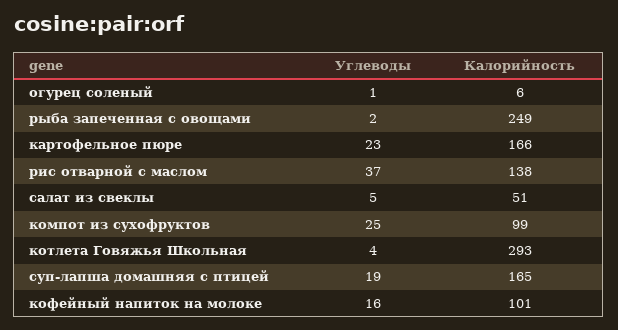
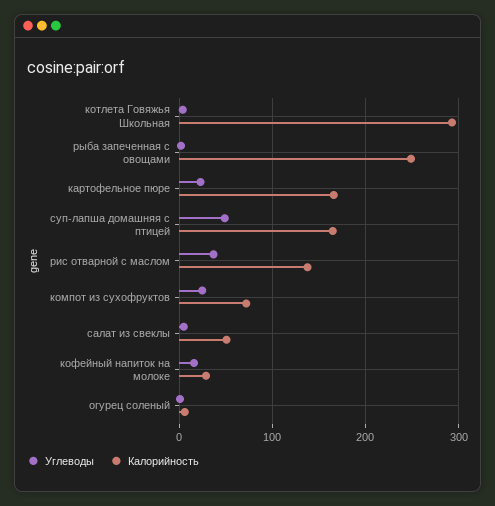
  {
    "Углеводы": {
      "огурец соленый": 1,
      "рыба запеченная с овощами": 2,
      "картофельное пюре": 23,
      "рис отварной с маслом": 37,
      "салат из свеклы": 5,
      "компот из сухофруктов": 25,
      "котлета Говяжья Школьная": 4,
-     "суп-лапша домашняя с птицей": 19,
+     "суп-лапша домашняя с птицей": 50,
      "кофейный напиток на молоке": 16
    },
    "Калорийность": {
      "огурец соленый": 6,
      "рыба запеченная с овощами": 249,
      "картофельное пюре": 166,
      "рис отварной с маслом": 138,
      "салат из свеклы": 51,
-     "компот из сухофруктов": 99,
+     "компот из сухофруктов": 70,
      "котлета Говяжья Школьная": 293,
      "суп-лапша домашняя с птицей": 165,
-     "кофейный напиток на молоке": 101
+     "кофейный напиток на молоке": 30
    }
  }

